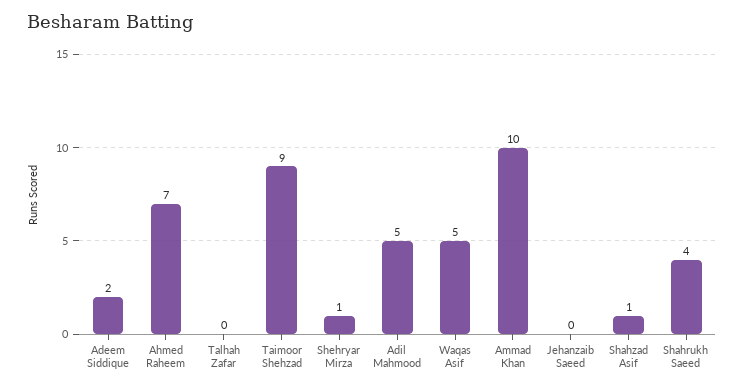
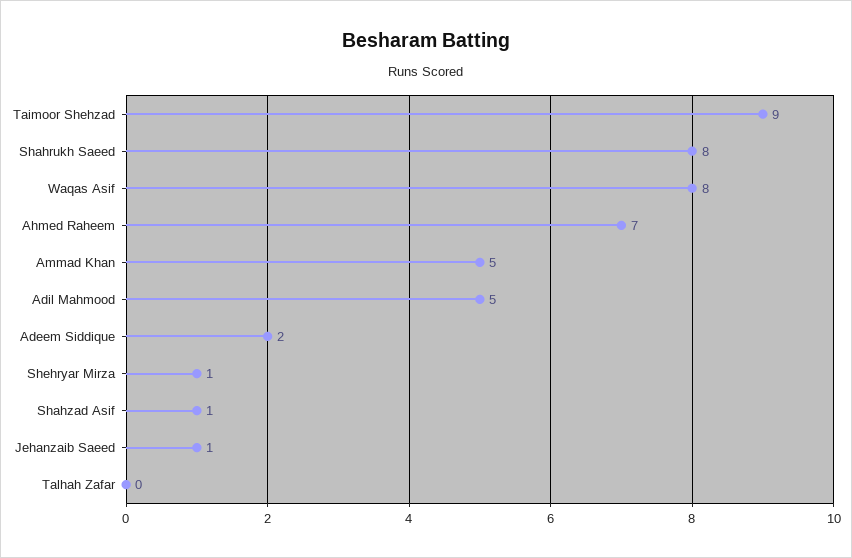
  {
    "Adeem Siddique": 2,
    "Ahmed Raheem": 7,
    "Talhah Zafar": 0,
    "Taimoor Shehzad": 9,
    "Shehryar Mirza": 1,
    "Adil Mahmood": 5,
-   "Waqas Asif": 5,
+   "Waqas Asif": 8,
-   "Ammad Khan": 10,
+   "Ammad Khan": 5,
-   "Jehanzaib Saeed": 0,
+   "Jehanzaib Saeed": 1,
    "Shahzad Asif": 1,
-   "Shahrukh Saeed": 4
+   "Shahrukh Saeed": 8
  }

